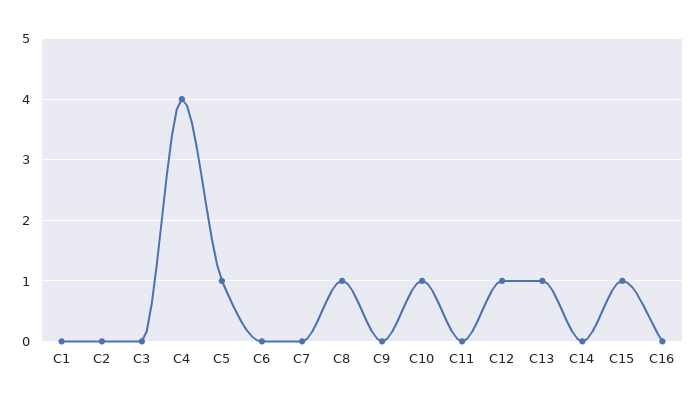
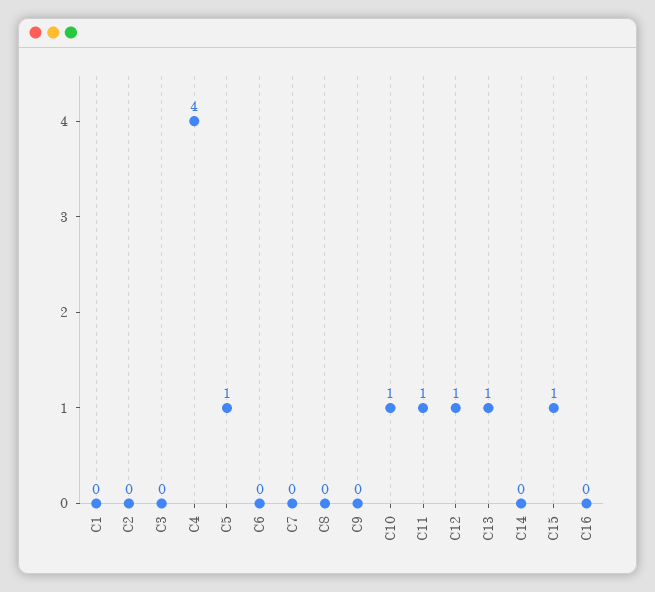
  {
    "C1": 0,
    "C2": 0,
    "C3": 0,
    "C4": 4,
    "C5": 1,
    "C6": 0,
    "C7": 0,
-   "C8": 1,
+   "C8": 0,
    "C9": 0,
    "C10": 1,
-   "C11": 0,
+   "C11": 1,
    "C12": 1,
    "C13": 1,
    "C14": 0,
    "C15": 1,
    "C16": 0
  }

